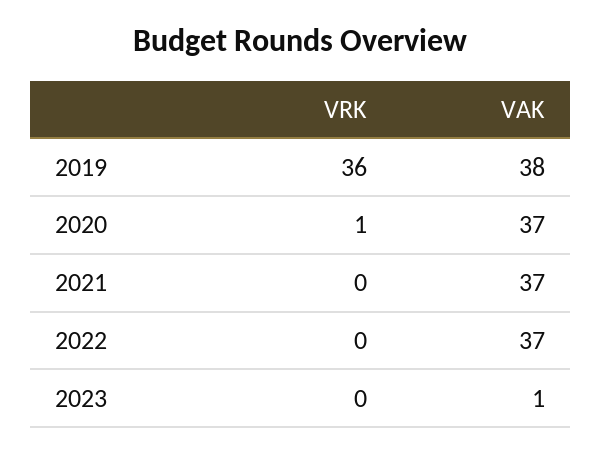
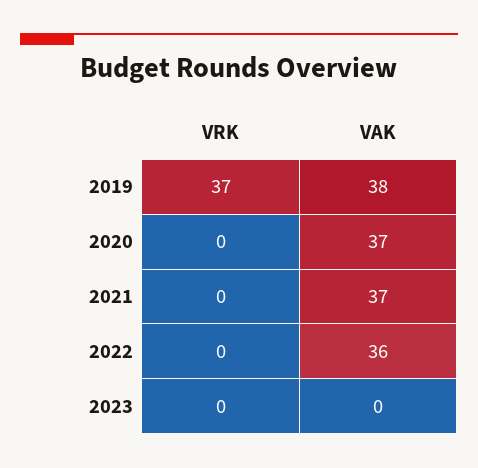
  {
    "VRK": {
-     "2019": 36,
+     "2019": 37,
-     "2020": 1,
+     "2020": 0,
      "2021": 0,
      "2022": 0,
      "2023": 0
    },
    "VAK": {
      "2019": 38,
      "2020": 37,
      "2021": 37,
-     "2022": 37,
+     "2022": 36,
-     "2023": 1
+     "2023": 0
    }
  }

